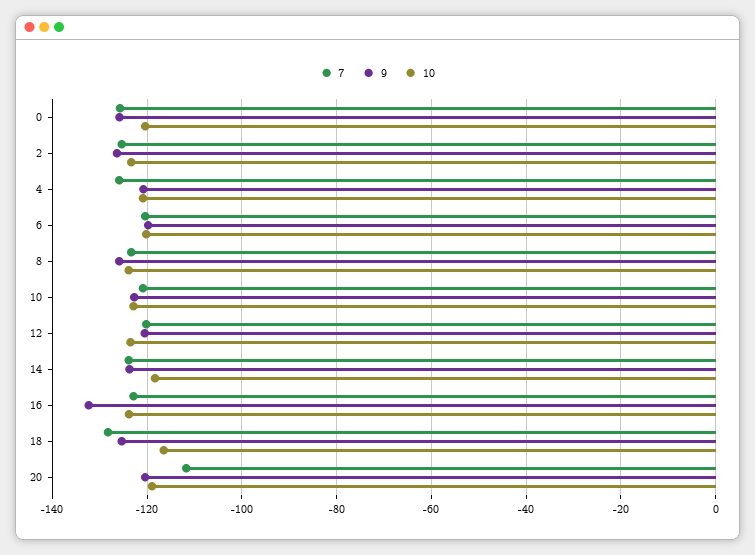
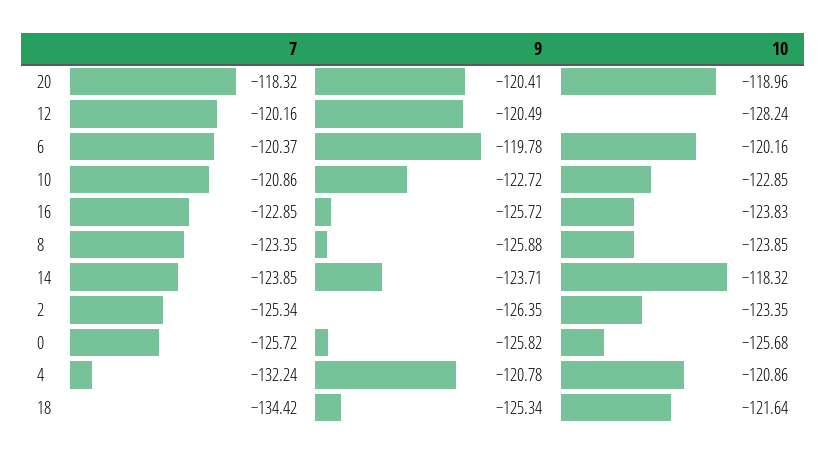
  {
    "7": {
      "0": -125.72,
      "2": -125.34,
-     "4": -126,
+     "4": -132.24,
      "6": -120.37,
      "8": -123.35,
      "10": -120.86,
      "12": -120.16,
      "14": -123.85,
      "16": -122.85,
-     "18": -128,
+     "18": -134.42,
-     "20": -112
+     "20": -118.32
    },
    "9": {
      "0": -125.82,
      "2": -126.35,
      "4": -120.78,
      "6": -119.78,
      "8": -125.88,
      "10": -122.72,
      "12": -120.49,
      "14": -123.71,
-     "16": -132,
+     "16": -125.72,
      "18": -125.34,
      "20": -120.41
    },
    "10": {
-     "0": -120,
+     "0": -125.68,
      "2": -123.35,
      "4": -120.86,
      "6": -120.16,
      "8": -123.85,
      "10": -122.85,
-     "12": -124,
+     "12": -128.24,
      "14": -118.32,
      "16": -123.83,
-     "18": -116,
+     "18": -121.64,
      "20": -118.96
    }
  }

